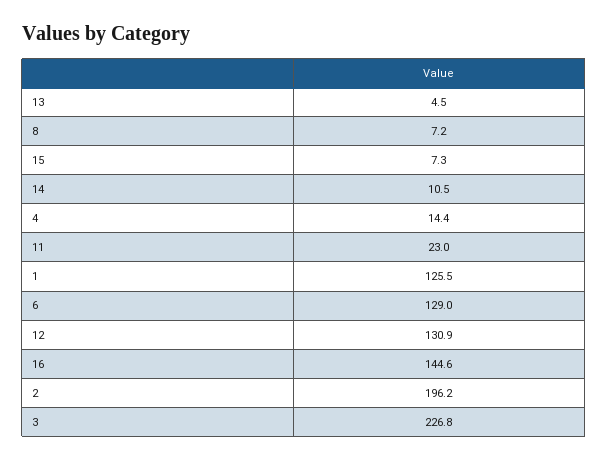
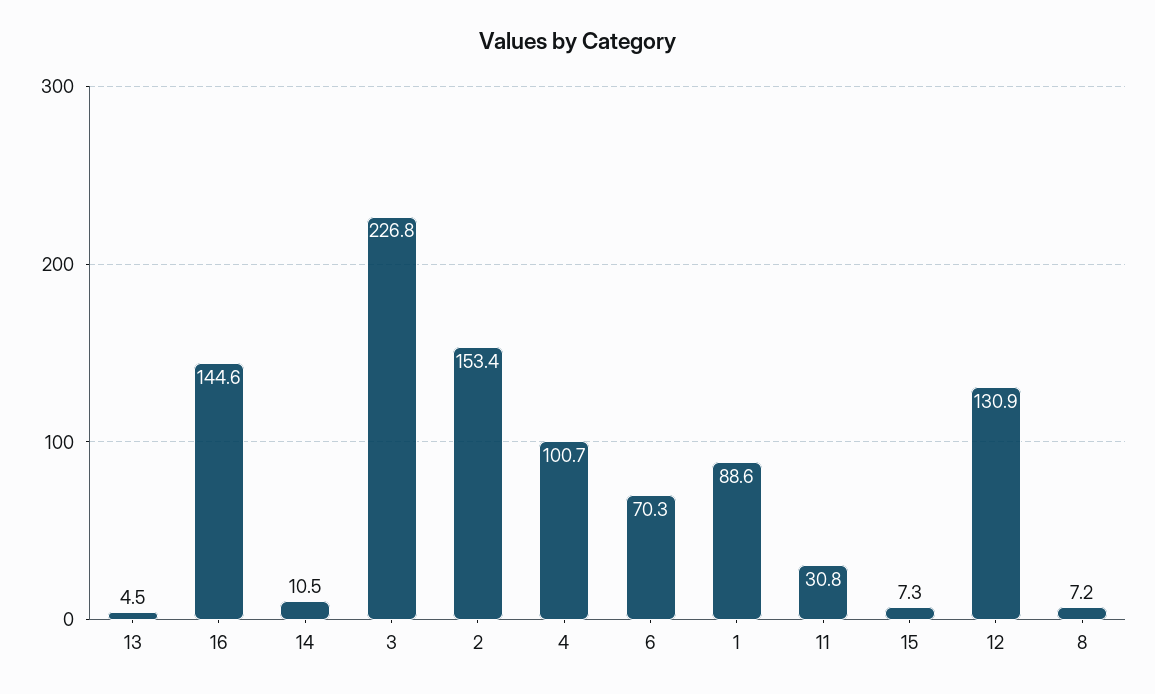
  {
    "13": 4.5,
    "8": 7.2,
    "15": 7.3,
    "14": 10.5,
-   "4": 14.4,
+   "4": 100.7,
-   "11": 23,
+   "11": 30.8,
-   "1": 125.5,
+   "1": 88.6,
-   "6": 129,
+   "6": 70.3,
    "12": 130.9,
    "16": 144.6,
-   "2": 196.2,
+   "2": 153.4,
    "3": 226.8
  }

